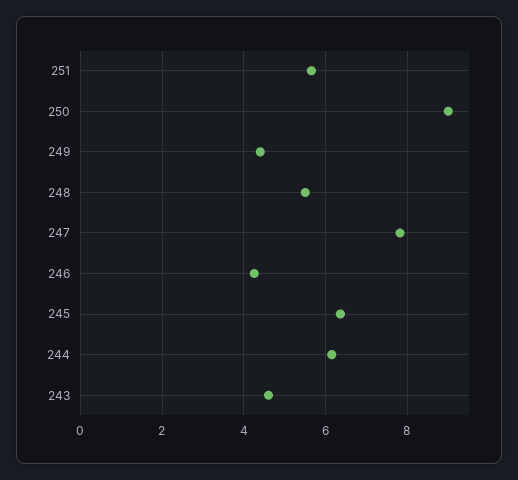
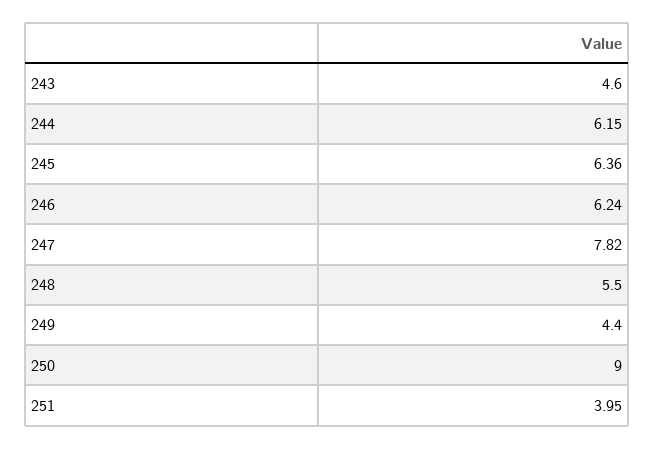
  {
-   "251": 5.6,
+   "251": 3.95,
    "250": 9,
    "249": 4.4,
    "248": 5.5,
    "247": 7.82,
-   "246": 4.2,
+   "246": 6.24,
    "245": 6.36,
    "244": 6.15,
    "243": 4.6
  }

